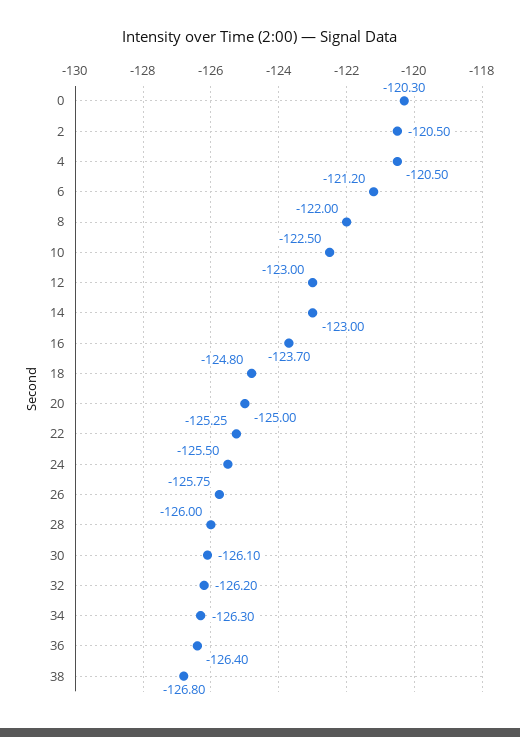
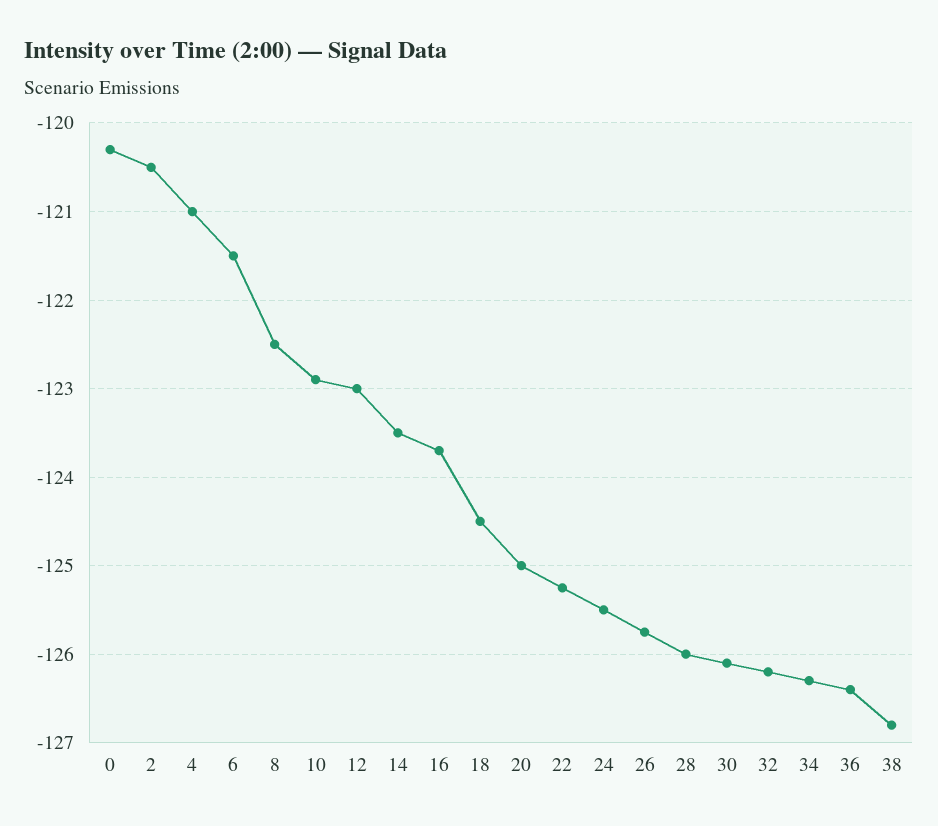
  {
    "0": -120.3,
    "2": -120.5,
-   "4": -120.5,
+   "4": -121,
-   "6": -121.2,
+   "6": -121.5,
-   "8": -122,
+   "8": -122.5,
-   "10": -122.5,
+   "10": -122.9,
    "12": -123,
-   "14": -123,
+   "14": -123.5,
    "16": -123.7,
-   "18": -124.8,
+   "18": -124.5,
    "20": -125,
    "22": -125.25,
    "24": -125.5,
    "26": -125.75,
    "28": -126,
    "30": -126.1,
    "32": -126.2,
    "34": -126.3,
    "36": -126.4,
    "38": -126.8
  }

